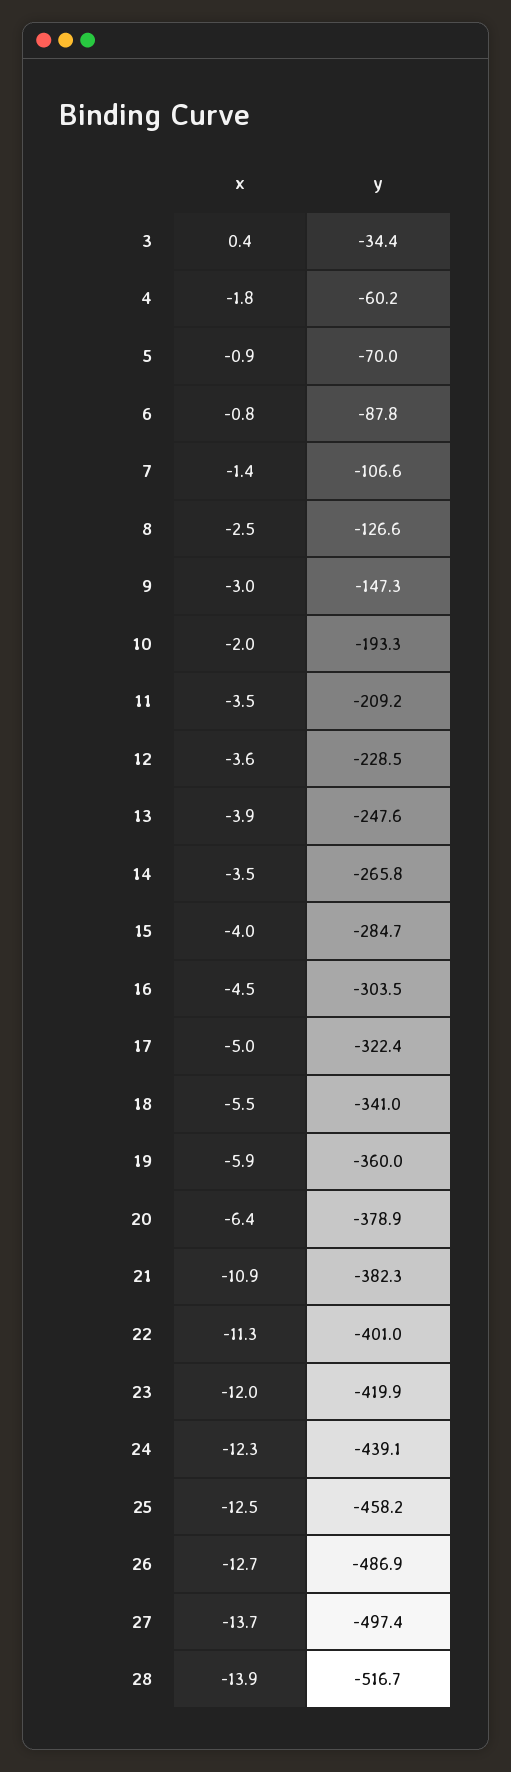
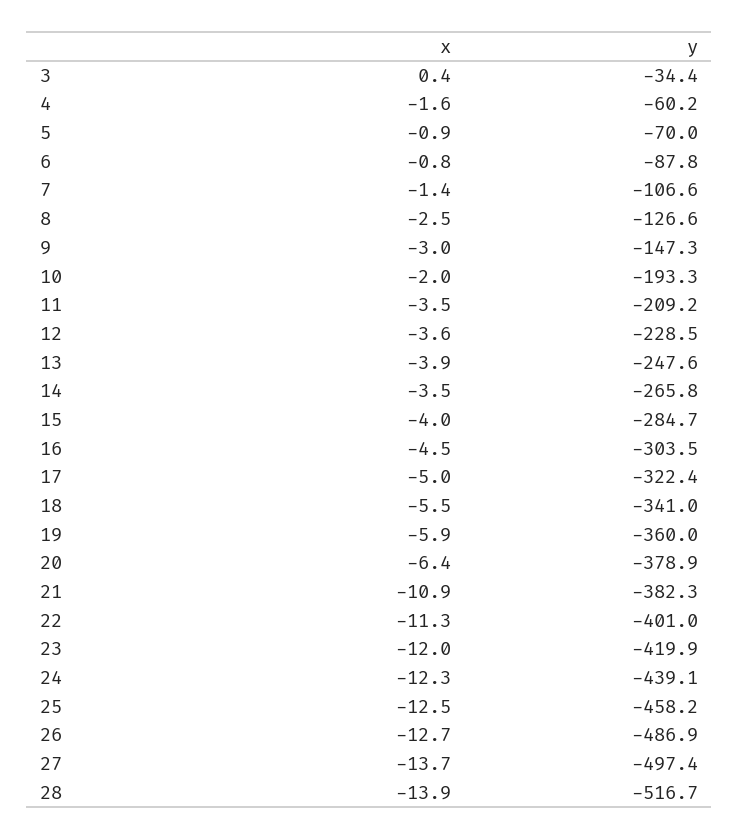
  {
    "x": {
      "3": 0.4,
-     "4": -1.8,
+     "4": -1.6,
      "5": -0.9,
      "6": -0.8,
      "7": -1.4,
      "8": -2.5,
      "9": -3,
      "10": -2,
      "11": -3.5,
      "12": -3.6,
      "13": -3.9,
      "14": -3.5,
      "15": -4,
      "16": -4.5,
      "17": -5,
      "18": -5.5,
      "19": -5.9,
      "20": -6.4,
      "21": -10.9,
      "22": -11.3,
      "23": -12,
      "24": -12.3,
      "25": -12.5,
      "26": -12.7,
      "27": -13.7,
      "28": -13.9
    },
    "y": {
      "3": -34.4,
      "4": -60.2,
      "5": -70,
      "6": -87.8,
      "7": -106.6,
      "8": -126.6,
      "9": -147.3,
      "10": -193.3,
      "11": -209.2,
      "12": -228.5,
      "13": -247.6,
      "14": -265.8,
      "15": -284.7,
      "16": -303.5,
      "17": -322.4,
      "18": -341,
      "19": -360,
      "20": -378.9,
      "21": -382.3,
      "22": -401,
      "23": -419.9,
      "24": -439.1,
      "25": -458.2,
      "26": -486.9,
      "27": -497.4,
      "28": -516.7
    }
  }

